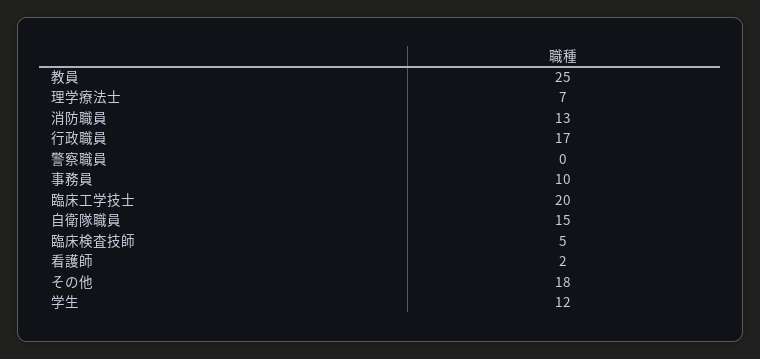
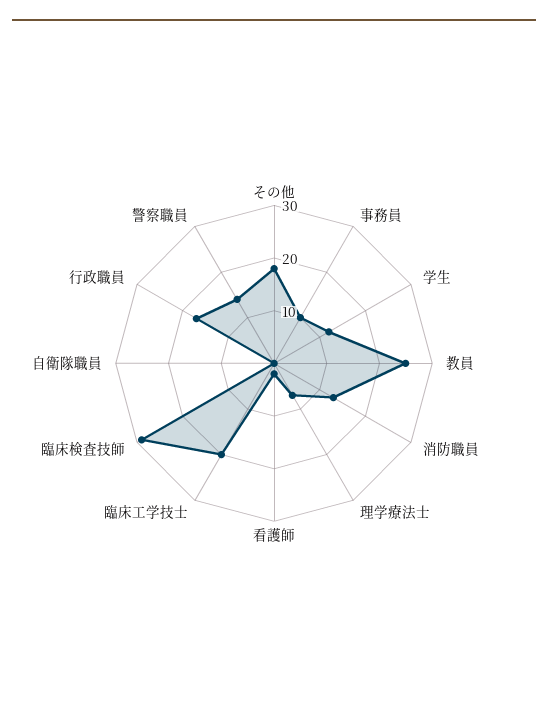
  {
    "教員": 25,
    "理学療法士": 7,
    "消防職員": 13,
    "行政職員": 17,
-   "警察職員": 0,
+   "警察職員": 15,
    "事務員": 10,
    "臨床工学技士": 20,
-   "自衛隊職員": 15,
+   "自衛隊職員": 0,
-   "臨床検査技師": 5,
+   "臨床検査技師": 30,
    "看護師": 2,
    "その他": 18,
    "学生": 12
  }

